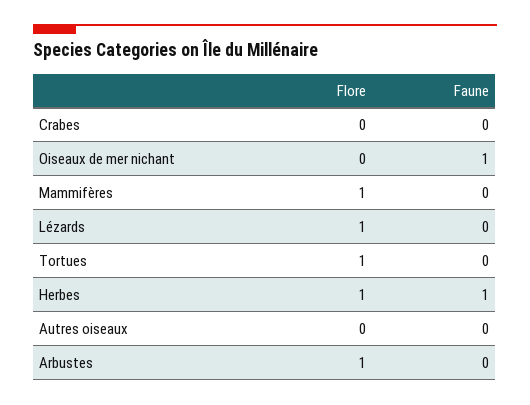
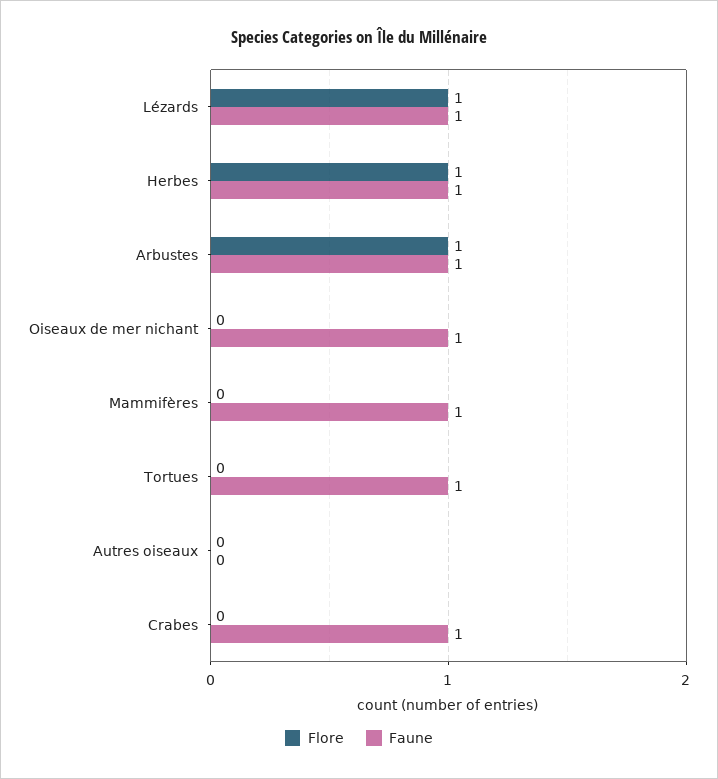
  {
    "Flore": {
      "Crabes": 0,
      "Oiseaux de mer nichant": 0,
-     "Mammifères": 1,
+     "Mammifères": 0,
      "Lézards": 1,
-     "Tortues": 1,
+     "Tortues": 0,
      "Herbes": 1,
      "Autres oiseaux": 0,
      "Arbustes": 1
    },
    "Faune": {
-     "Crabes": 0,
+     "Crabes": 1,
      "Oiseaux de mer nichant": 1,
-     "Mammifères": 0,
+     "Mammifères": 1,
-     "Lézards": 0,
+     "Lézards": 1,
-     "Tortues": 0,
+     "Tortues": 1,
      "Herbes": 1,
      "Autres oiseaux": 0,
-     "Arbustes": 0
+     "Arbustes": 1
    }
  }

